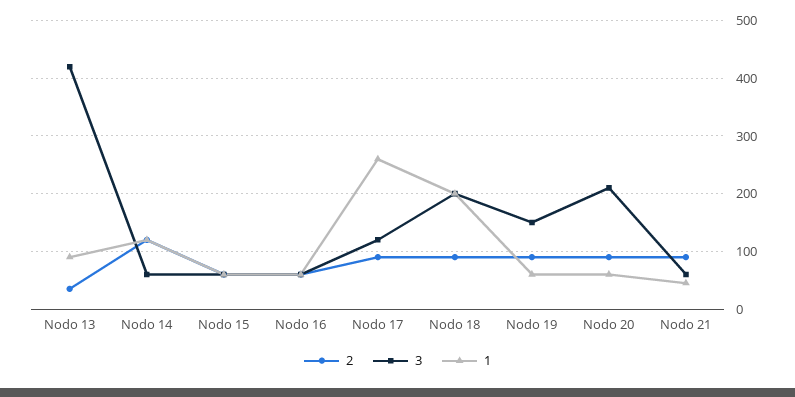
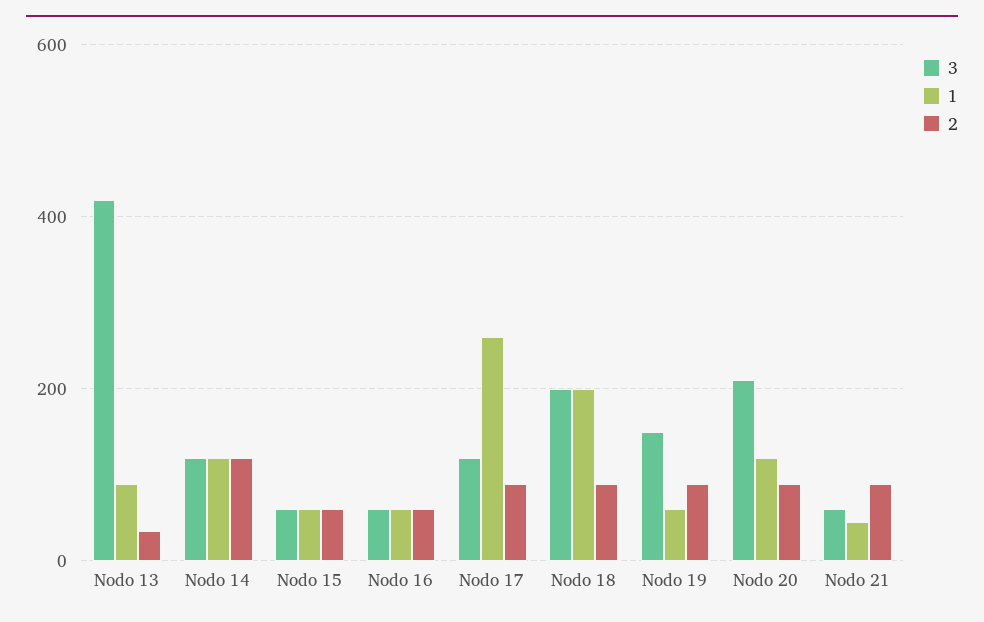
  {
    "2": {
      "Nodo 13": 40,
      "Nodo 14": 120,
      "Nodo 15": 60,
      "Nodo 16": 60,
      "Nodo 17": 100,
      "Nodo 18": 100,
      "Nodo 19": 100,
      "Nodo 20": 100,
      "Nodo 21": 100
    },
    "3": {
      "Nodo 13": 420,
-     "Nodo 14": 60,
+     "Nodo 14": 120,
      "Nodo 15": 60,
      "Nodo 16": 60,
      "Nodo 17": 120,
      "Nodo 18": 200,
      "Nodo 19": 160,
      "Nodo 20": 220,
      "Nodo 21": 60
    },
    "1": {
      "Nodo 13": 100,
      "Nodo 14": 120,
      "Nodo 15": 60,
      "Nodo 16": 60,
      "Nodo 17": 260,
      "Nodo 18": 200,
      "Nodo 19": 60,
-     "Nodo 20": 60,
+     "Nodo 20": 120,
      "Nodo 21": 40
    }
  }

